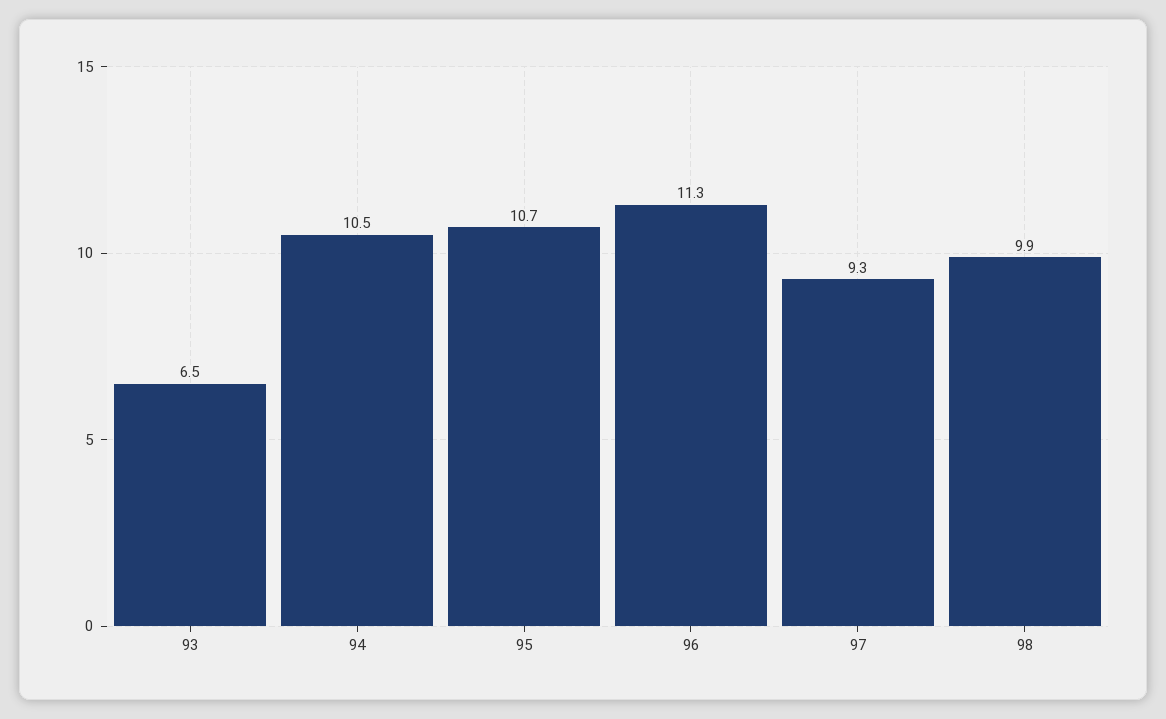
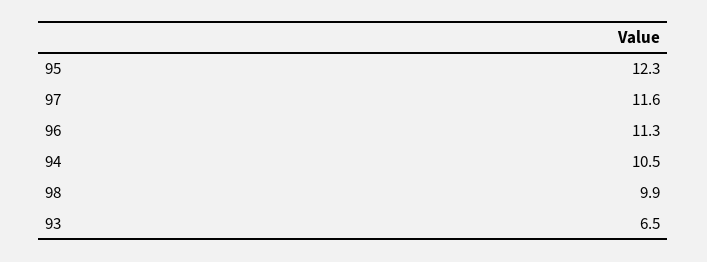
  {
    "93": 6.5,
    "94": 10.5,
-   "95": 10.7,
+   "95": 12.3,
    "96": 11.3,
-   "97": 9.3,
+   "97": 11.6,
    "98": 9.9
  }

